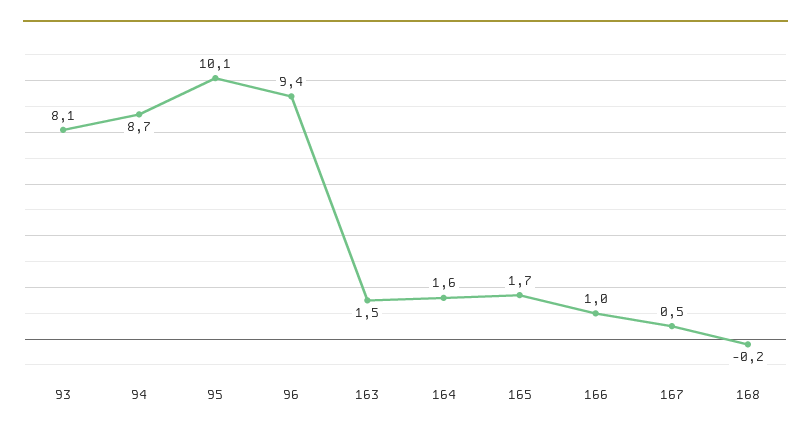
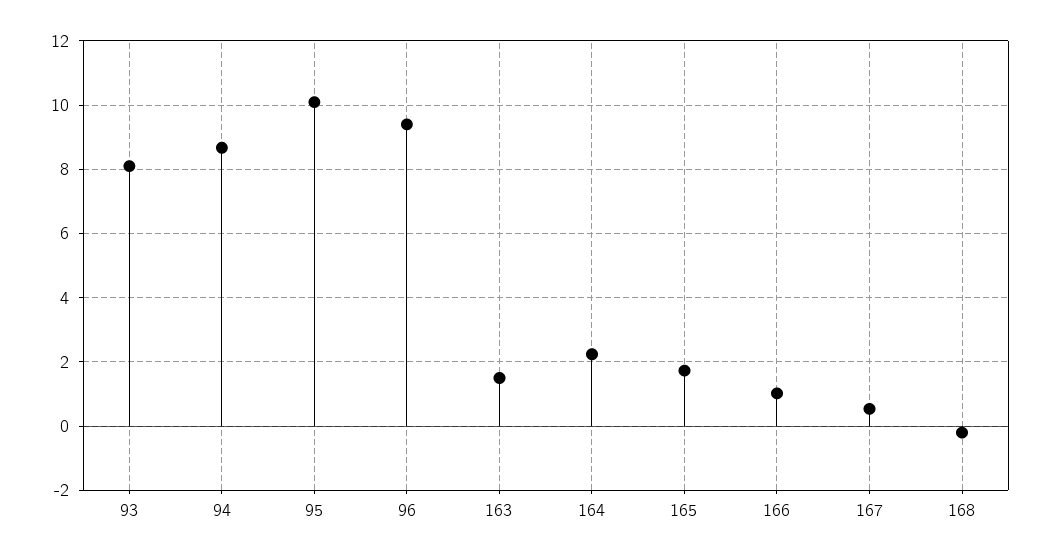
  {
    "93": 8.1,
    "94": 8.7,
    "95": 10.1,
    "96": 9.4,
    "163": 1.5,
-   "164": 1.6,
+   "164": 2.2,
    "165": 1.7,
    "166": 1,
    "167": 0.5,
    "168": -0.2
  }

